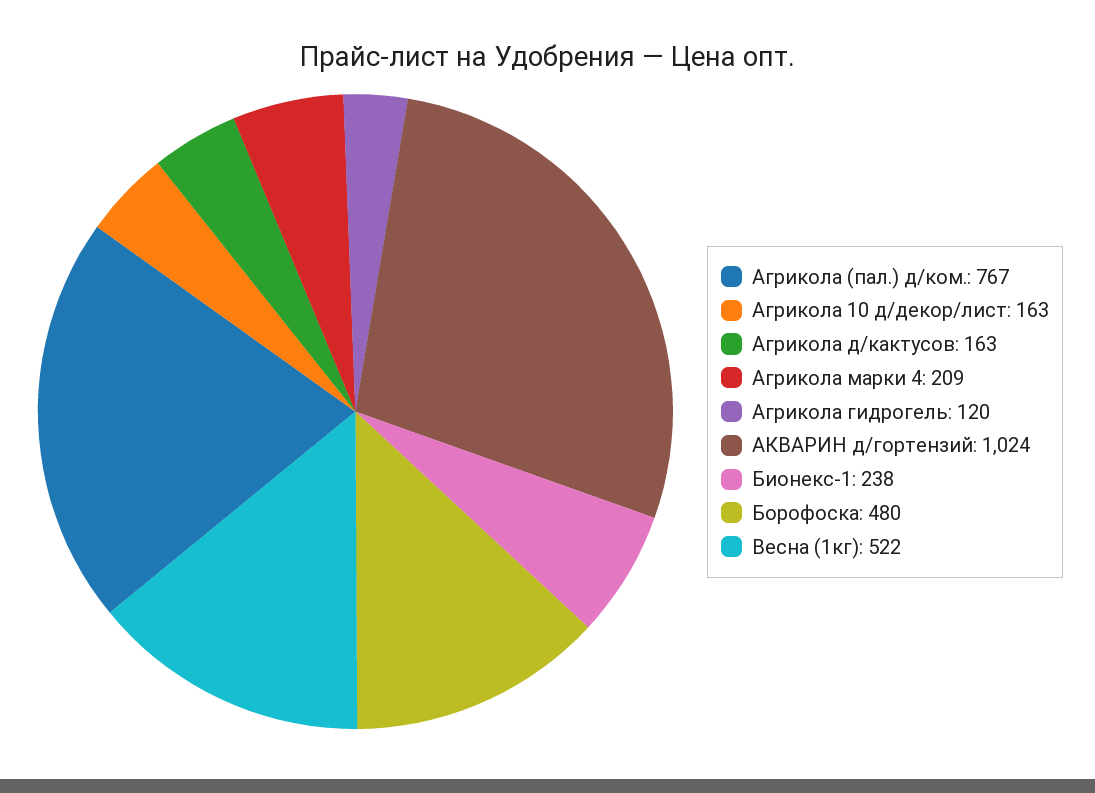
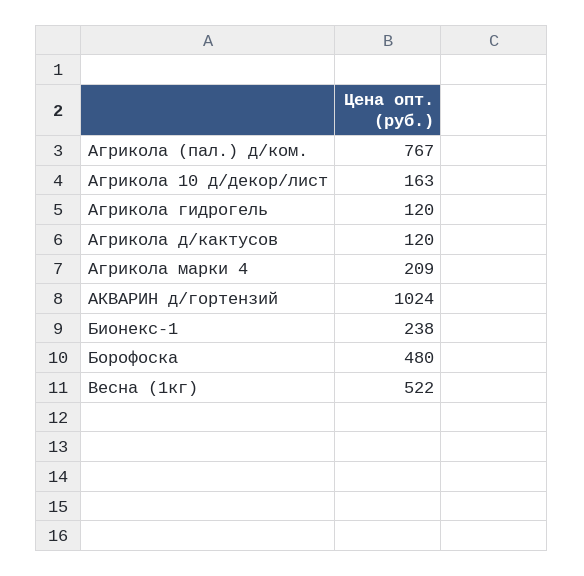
  {
    "Агрикола (пал.) д/ком.": 767,
    "Агрикола 10 д/декор/лист": 163,
-   "Агрикола д/кактусов": 163,
+   "Агрикола д/кактусов": 120,
    "Агрикола марки 4": 209,
    "Агрикола гидрогель": 120,
    "АКВАРИН д/гортензий": 1024,
    "Бионекс-1": 238,
    "Борофоска": 480,
    "Весна (1кг)": 522
  }

